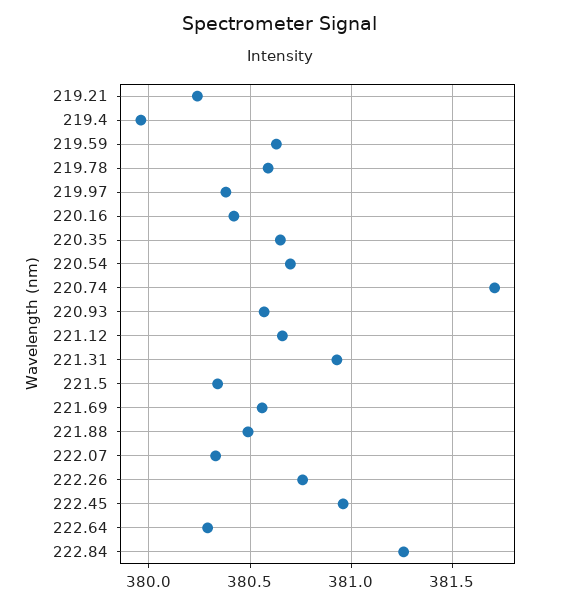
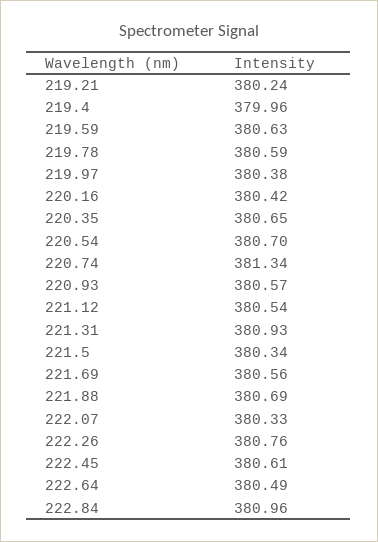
  {
    "219.21": 380.24,
    "219.4": 379.96,
    "219.59": 380.63,
    "219.78": 380.59,
    "219.97": 380.38,
    "220.16": 380.42,
    "220.35": 380.65,
    "220.54": 380.7,
-   "220.74": 381.7,
+   "220.74": 381.34,
    "220.93": 380.57,
-   "221.12": 380.65,
+   "221.12": 380.54,
    "221.31": 380.93,
    "221.5": 380.34,
    "221.69": 380.56,
-   "221.88": 380.5,
+   "221.88": 380.69,
    "222.07": 380.33,
    "222.26": 380.76,
-   "222.45": 380.95,
+   "222.45": 380.61,
-   "222.64": 380.3,
+   "222.64": 380.49,
-   "222.84": 381.25
+   "222.84": 380.96
  }

